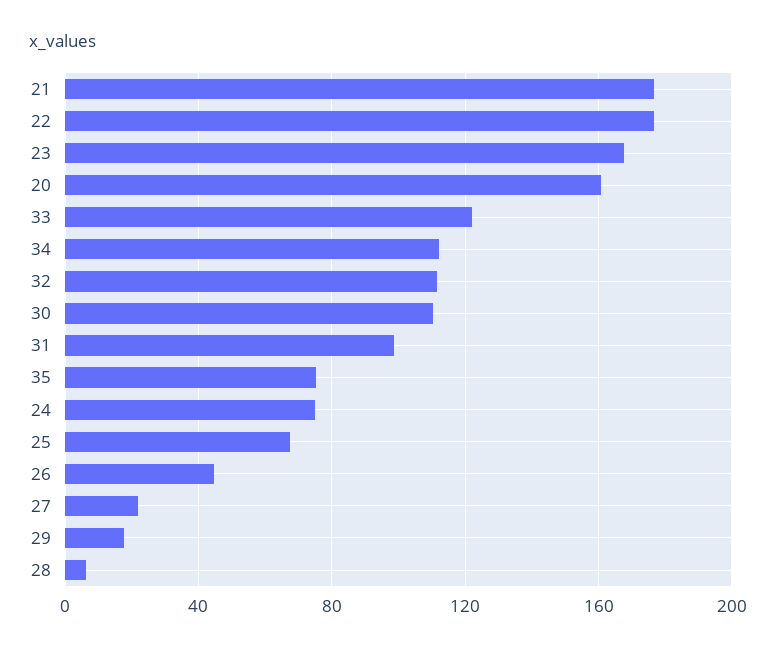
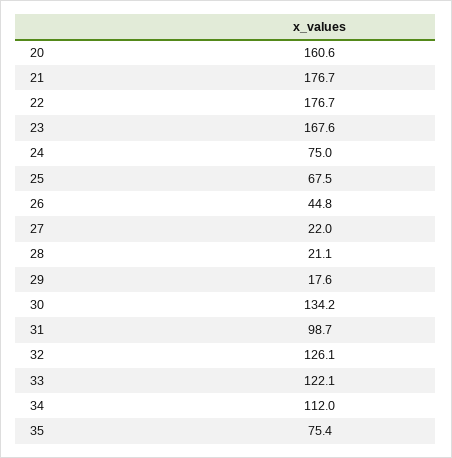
  {
    "21": 176.7,
    "22": 176.7,
    "23": 167.6,
    "20": 160.6,
    "33": 122.1,
    "34": 112,
-   "32": 110,
+   "32": 126.1,
-   "30": 110,
+   "30": 134.2,
    "31": 98.7,
    "35": 75.4,
    "24": 75,
    "25": 67.5,
    "26": 44.8,
    "27": 22,
    "29": 17.6,
-   "28": 5
+   "28": 21.1
  }

